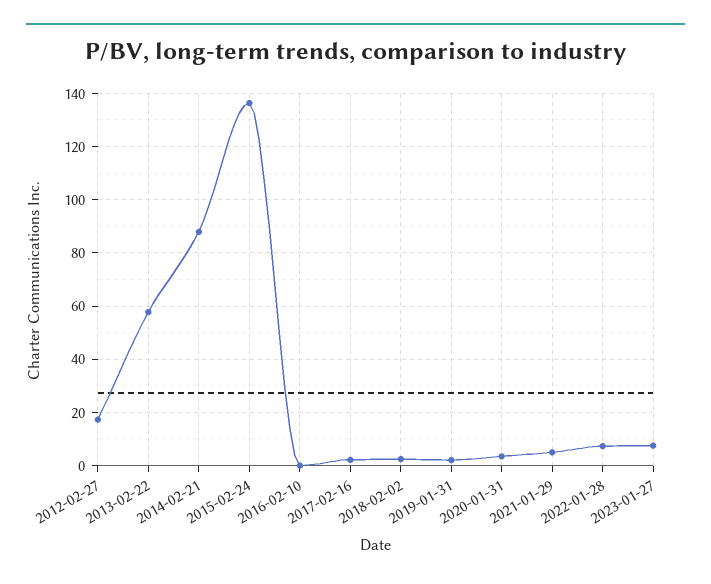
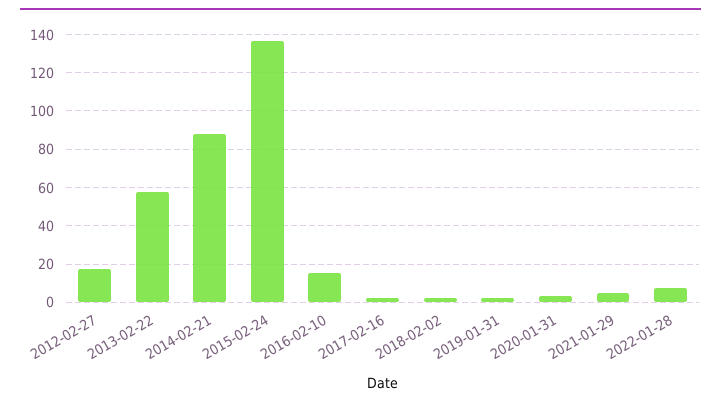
  {
    "2012-02-27": 17.5,
    "2013-02-22": 57.5,
    "2014-02-21": 87.5,
    "2015-02-24": 137.5,
-   "2016-02-10": 0,
+   "2016-02-10": 15,
    "2017-02-16": 2.5,
    "2018-02-02": 2.5,
    "2019-01-31": 2.5,
    "2020-01-31": 2.5,
    "2021-01-29": 5,
-   "2022-01-28": 7.5,
+   "2022-01-28": 7.5
-   "2023-01-27": 7.5
  }

